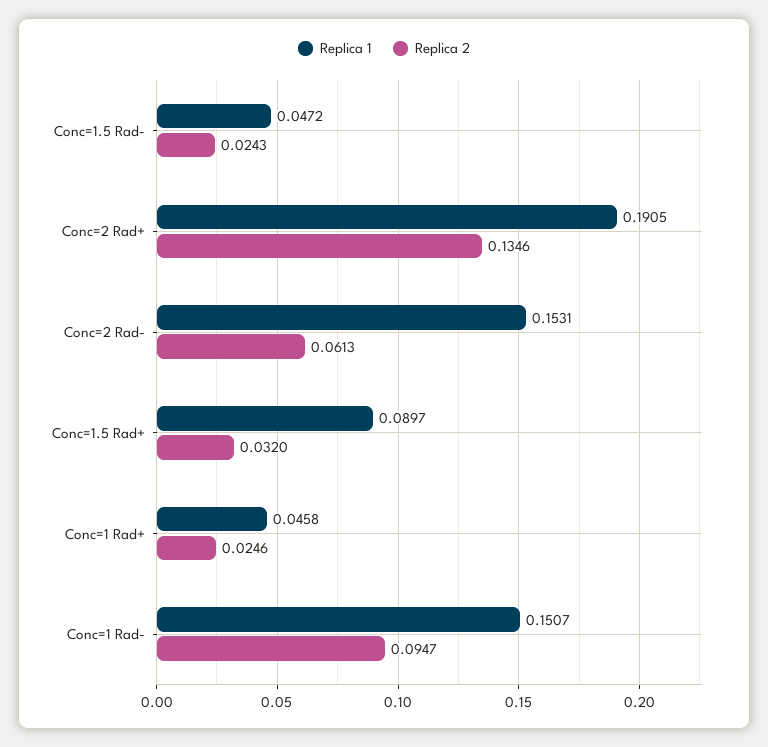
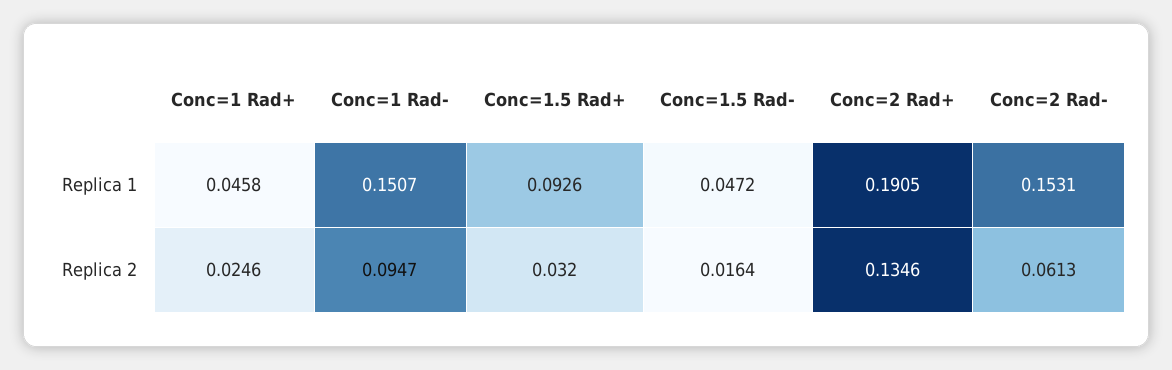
  {
    "Replica 1": {
      "Conc=1.5 Rad-": 0.0472,
      "Conc=2 Rad+": 0.1905,
      "Conc=2 Rad-": 0.1531,
-     "Conc=1.5 Rad+": 0.0897,
+     "Conc=1.5 Rad+": 0.0926,
      "Conc=1 Rad+": 0.0458,
      "Conc=1 Rad-": 0.1507
    },
    "Replica 2": {
-     "Conc=1.5 Rad-": 0.0243,
+     "Conc=1.5 Rad-": 0.0164,
      "Conc=2 Rad+": 0.1346,
      "Conc=2 Rad-": 0.0613,
      "Conc=1.5 Rad+": 0.032,
      "Conc=1 Rad+": 0.0246,
      "Conc=1 Rad-": 0.0947
    }
  }

